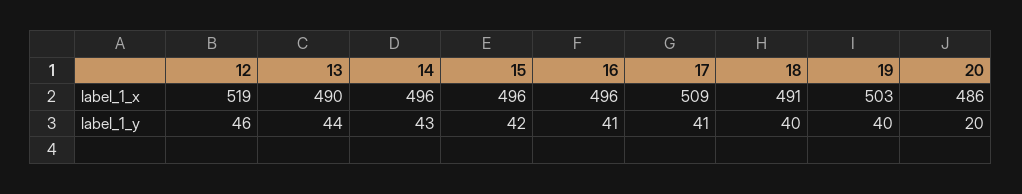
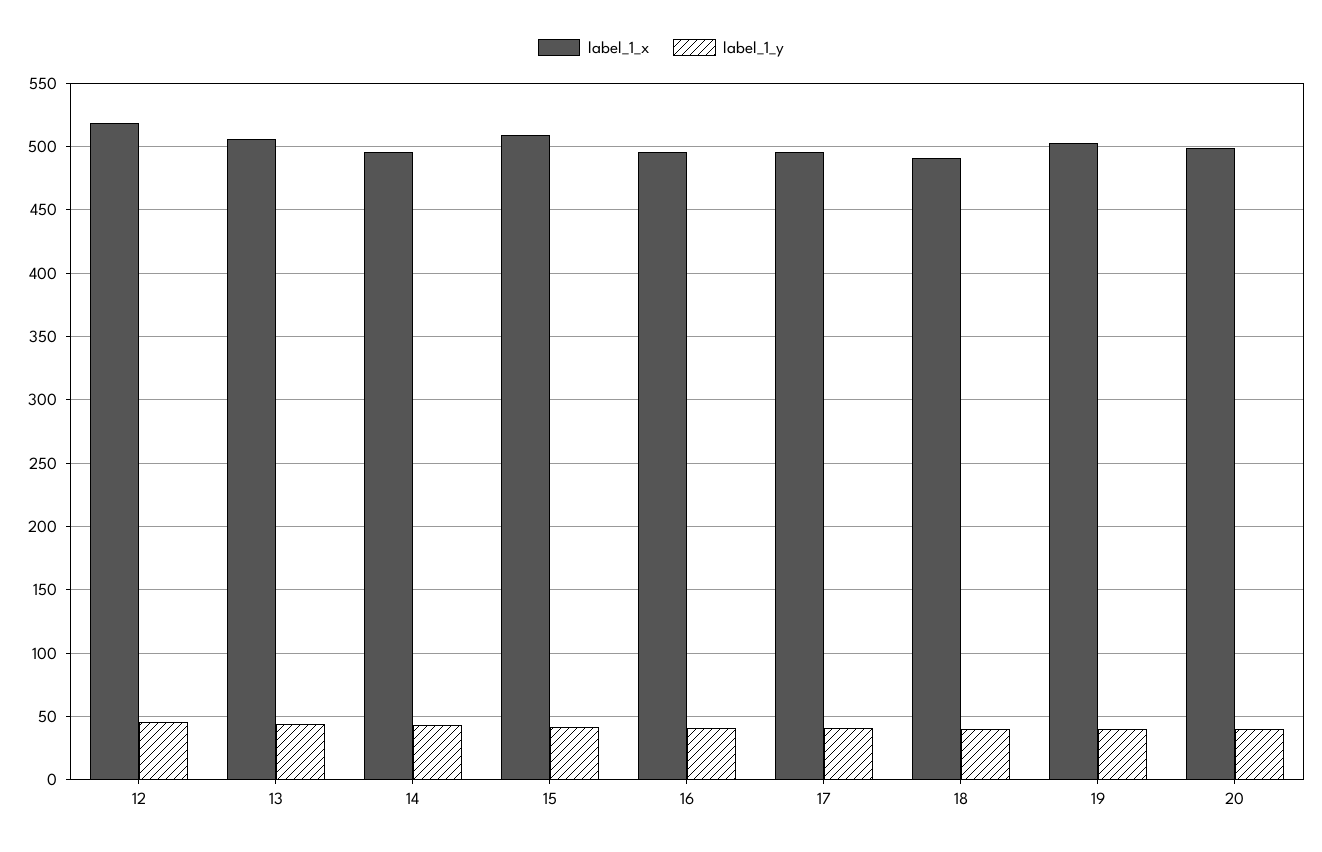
  {
    "label_1_x": {
      "12": 519,
-     "13": 490,
+     "13": 505,
      "14": 496,
-     "15": 496,
+     "15": 510,
      "16": 496,
-     "17": 509,
+     "17": 495,
      "18": 491,
      "19": 503,
-     "20": 486
+     "20": 500
    },
    "label_1_y": {
      "12": 46,
      "13": 44,
      "14": 43,
      "15": 42,
      "16": 41,
      "17": 41,
      "18": 40,
      "19": 40,
-     "20": 20
+     "20": 40
    }
  }

